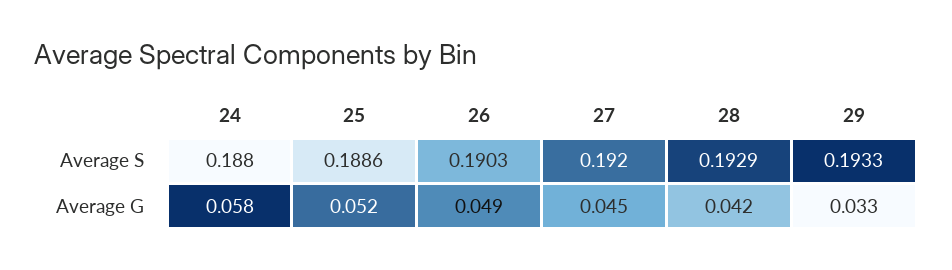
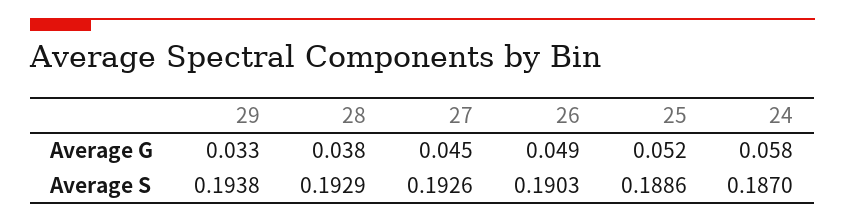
  {
    "24": {
-     "Average S": 0.188,
+     "Average S": 0.187,
      "Average G": 0.058
    },
    "25": {
      "Average S": 0.1886,
      "Average G": 0.052
    },
    "26": {
      "Average S": 0.1903,
      "Average G": 0.049
    },
    "27": {
-     "Average S": 0.192,
+     "Average S": 0.1926,
      "Average G": 0.045
    },
    "28": {
      "Average S": 0.1929,
-     "Average G": 0.042
+     "Average G": 0.038
    },
    "29": {
-     "Average S": 0.1933,
+     "Average S": 0.1938,
      "Average G": 0.033
    }
  }

